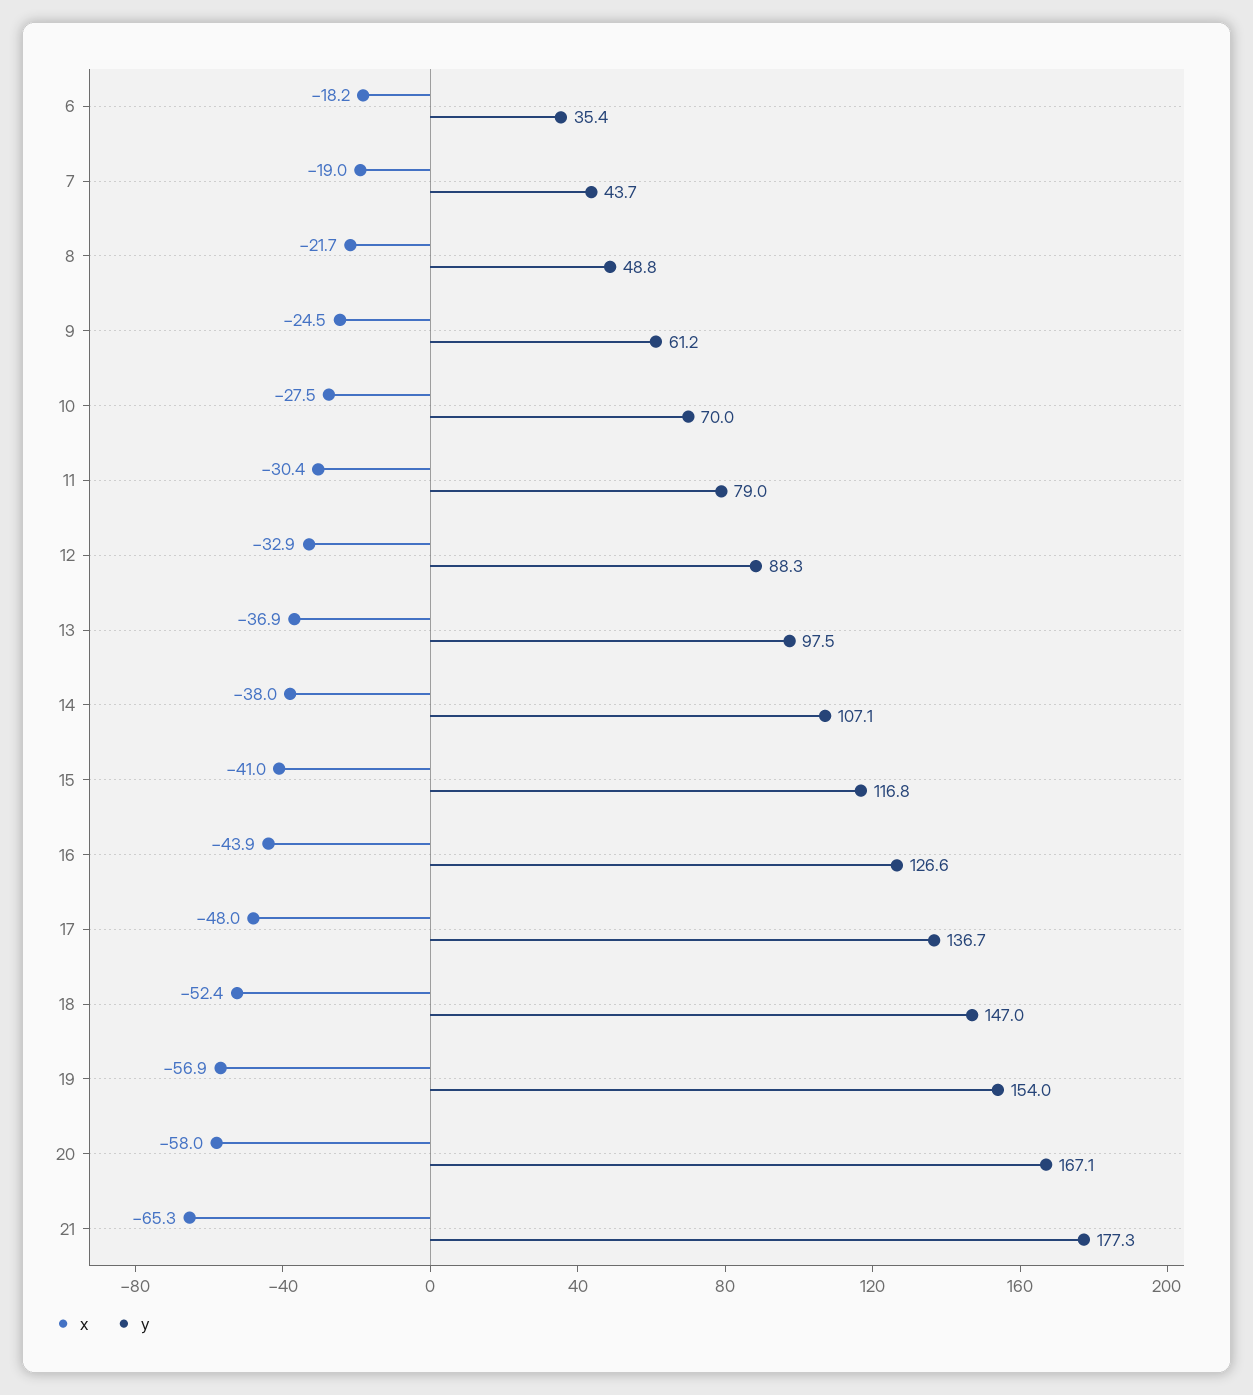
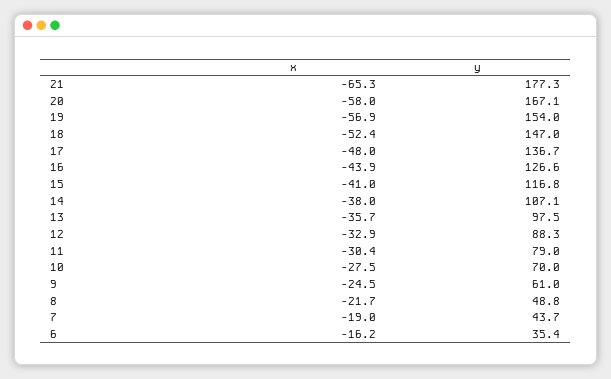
  {
    "x": {
-     "6": -18.2,
+     "6": -16.2,
      "7": -19,
      "8": -21.7,
      "9": -24.5,
      "10": -27.5,
      "11": -30.4,
      "12": -32.9,
-     "13": -36.9,
+     "13": -35.7,
      "14": -38,
      "15": -41,
      "16": -43.9,
      "17": -48,
      "18": -52.4,
      "19": -56.9,
      "20": -58,
      "21": -65.3
    },
    "y": {
      "6": 35.4,
      "7": 43.7,
      "8": 48.8,
-     "9": 61.2,
+     "9": 61,
      "10": 70,
      "11": 79,
      "12": 88.3,
      "13": 97.5,
      "14": 107.1,
      "15": 116.8,
      "16": 126.6,
      "17": 136.7,
      "18": 147,
      "19": 154,
      "20": 167.1,
      "21": 177.3
    }
  }

